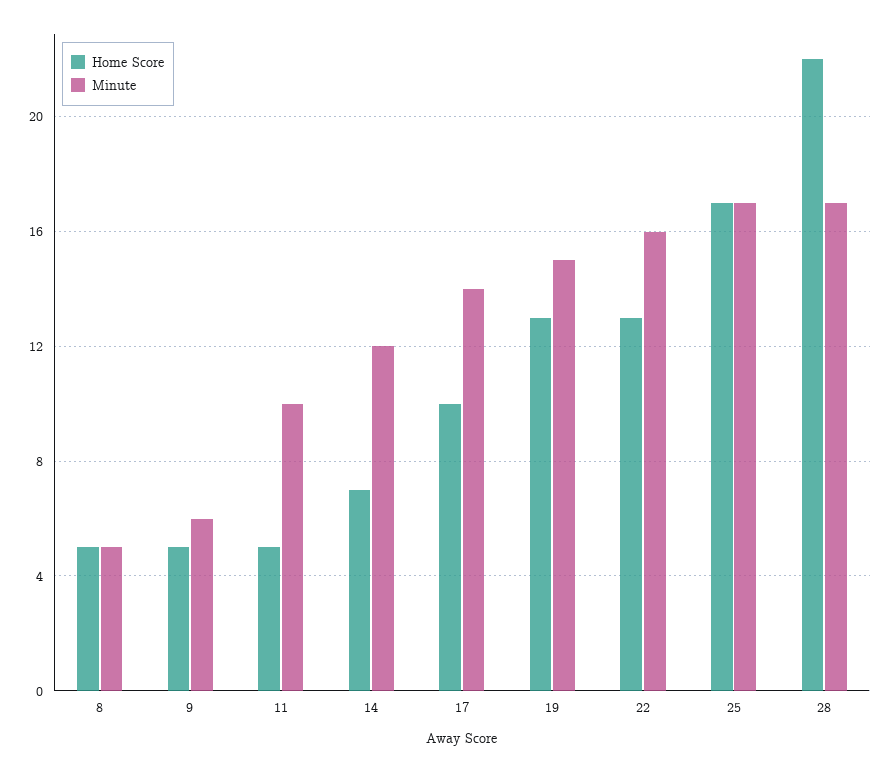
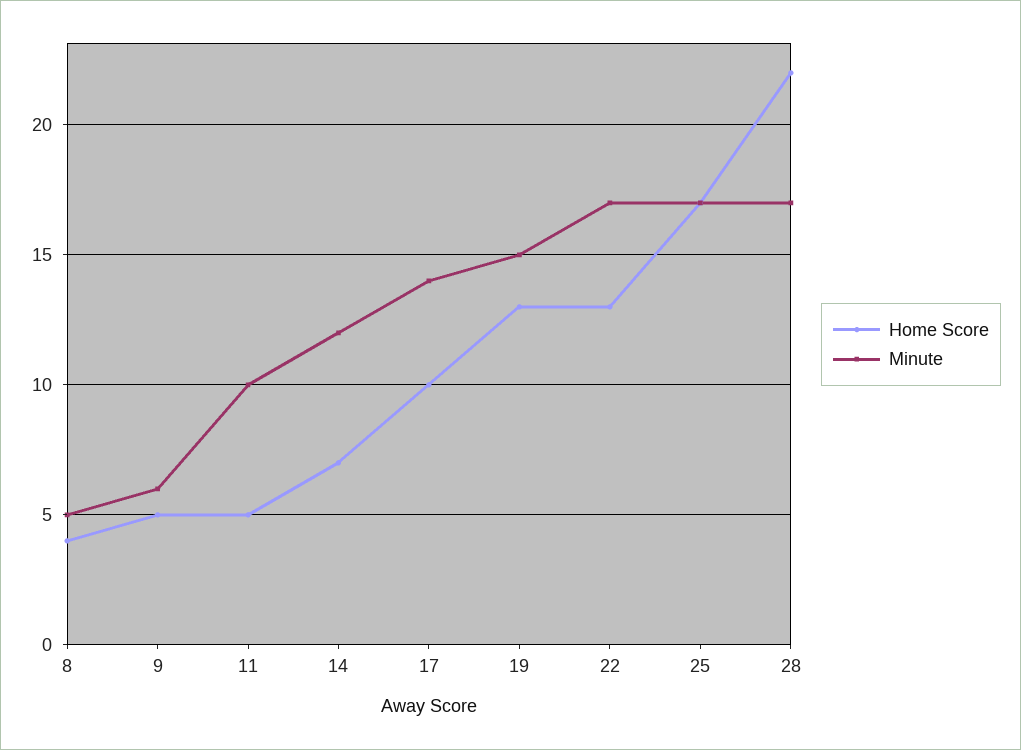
  {
    "Home Score": {
-     "8": 5,
+     "8": 4,
      "9": 5,
      "11": 5,
      "14": 7,
      "17": 10,
      "19": 13,
      "22": 13,
      "25": 17,
      "28": 22
    },
    "Minute": {
      "8": 5,
      "9": 6,
      "11": 10,
      "14": 12,
      "17": 14,
      "19": 15,
-     "22": 16,
+     "22": 17,
      "25": 17,
      "28": 17
    }
  }

